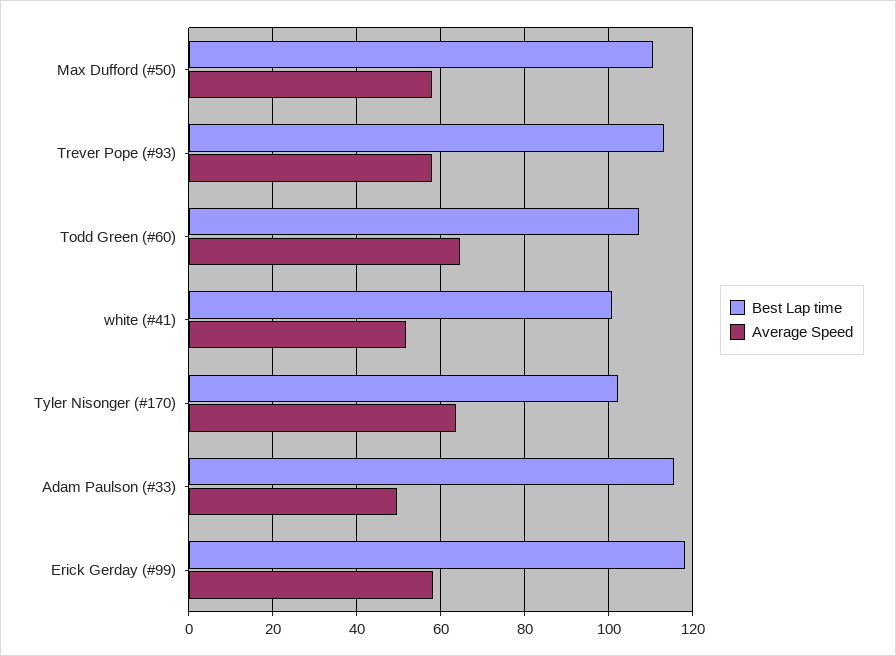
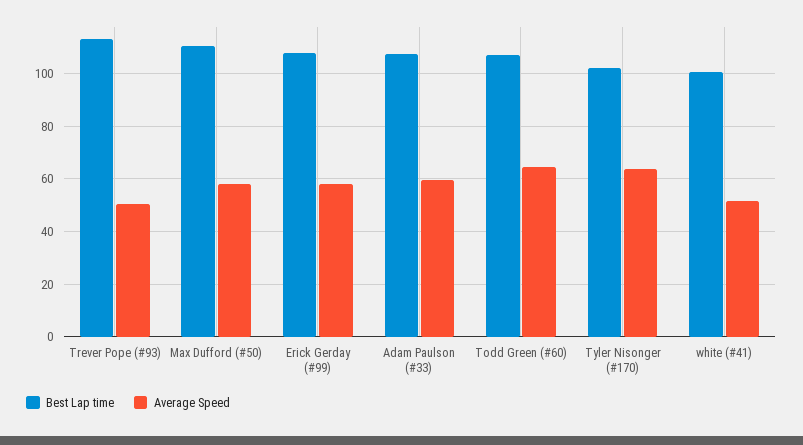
  {
    "Best Lap time": {
      "Max Dufford (#50)": 110,
      "Trever Pope (#93)": 114,
      "Todd Green (#60)": 108,
      "white (#41)": 100,
      "Tyler Nisonger (#170)": 102,
-     "Adam Paulson (#33)": 116,
+     "Adam Paulson (#33)": 107.5,
-     "Erick Gerday (#99)": 118
+     "Erick Gerday (#99)": 107.5
    },
    "Average Speed": {
      "Max Dufford (#50)": 58,
-     "Trever Pope (#93)": 58,
+     "Trever Pope (#93)": 50,
      "Todd Green (#60)": 64,
      "white (#41)": 52,
      "Tyler Nisonger (#170)": 64,
-     "Adam Paulson (#33)": 50,
+     "Adam Paulson (#33)": 60,
      "Erick Gerday (#99)": 58
    }
  }

